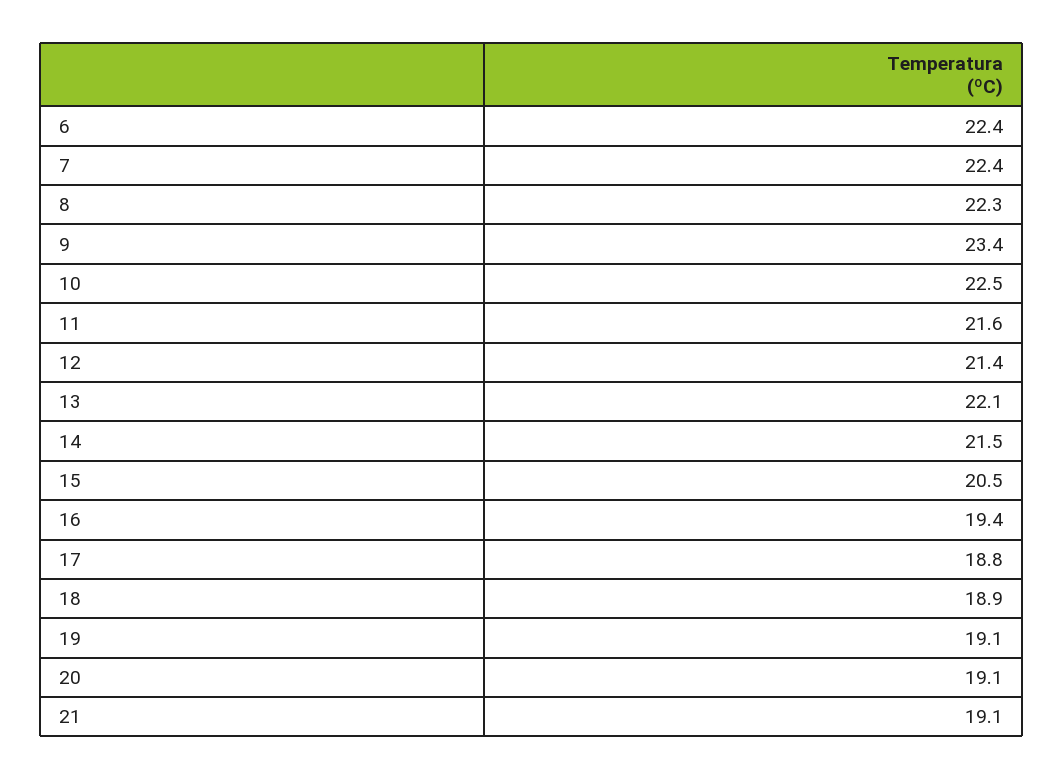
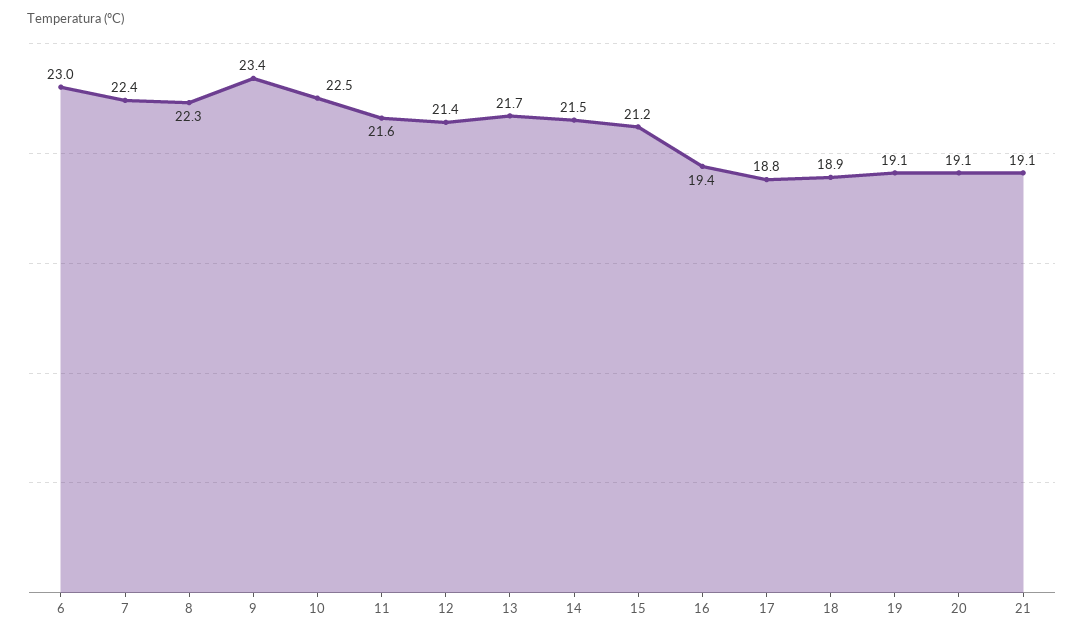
  {
-   "6": 22.4,
+   "6": 23,
    "7": 22.4,
    "8": 22.3,
    "9": 23.4,
    "10": 22.5,
    "11": 21.6,
    "12": 21.4,
-   "13": 22.1,
+   "13": 21.7,
    "14": 21.5,
-   "15": 20.5,
+   "15": 21.2,
    "16": 19.4,
    "17": 18.8,
    "18": 18.9,
    "19": 19.1,
    "20": 19.1,
    "21": 19.1
  }

